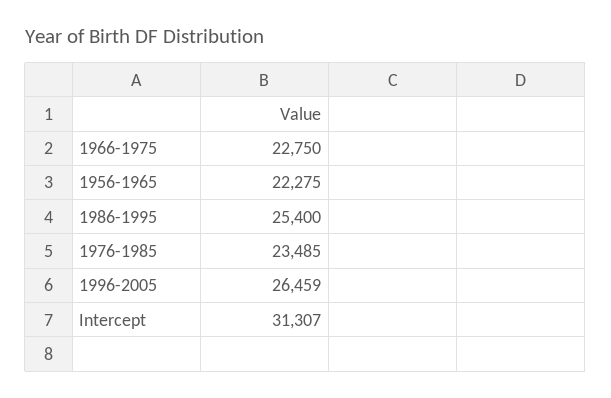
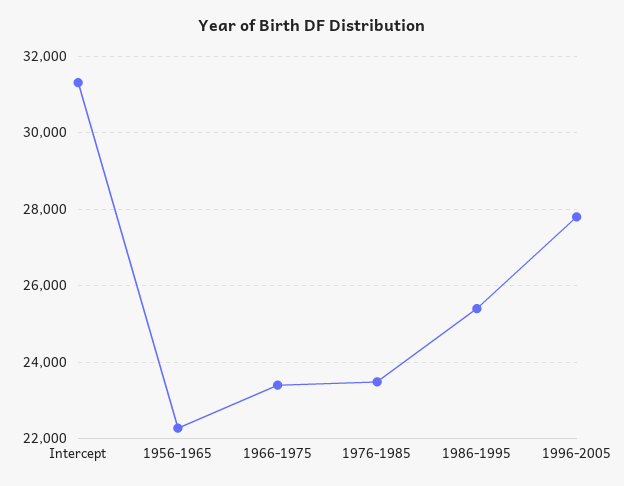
  {
-   "1966-1975": 22750,
+   "1966-1975": 23400,
    "1956-1965": 22275,
    "1986-1995": 25400,
    "1976-1985": 23485,
-   "1996-2005": 26459,
+   "1996-2005": 27800,
    "Intercept": 31307
  }

